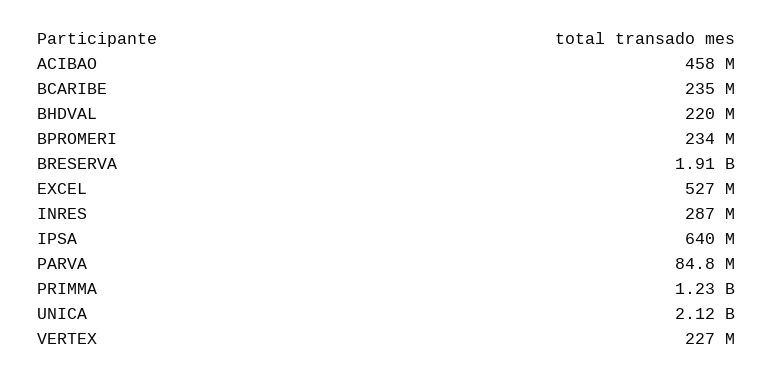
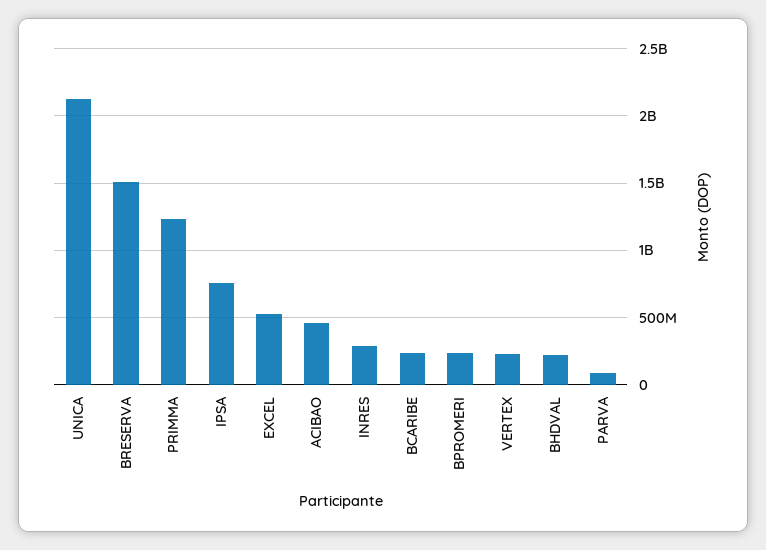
  {
    "ACIBAO": 458000000,
    "BCARIBE": 235000000,
    "BHDVAL": 220000000,
    "BPROMERI": 234000000,
-   "BRESERVA": 1910000000,
+   "BRESERVA": 1500000000,
    "EXCEL": 527000000,
    "INRES": 287000000,
-   "IPSA": 640000000,
+   "IPSA": 750000000,
    "PARVA": 84800000,
    "PRIMMA": 1230000000,
    "UNICA": 2120000000,
    "VERTEX": 227000000
  }

